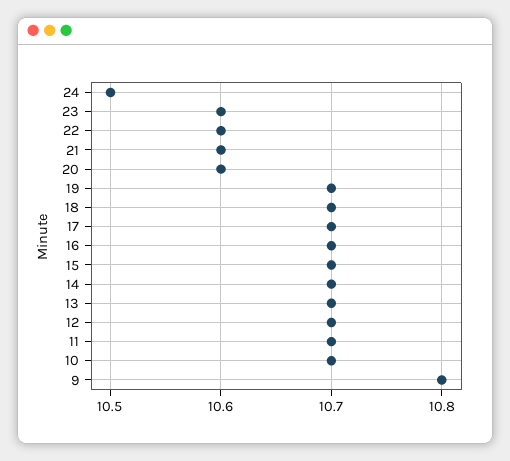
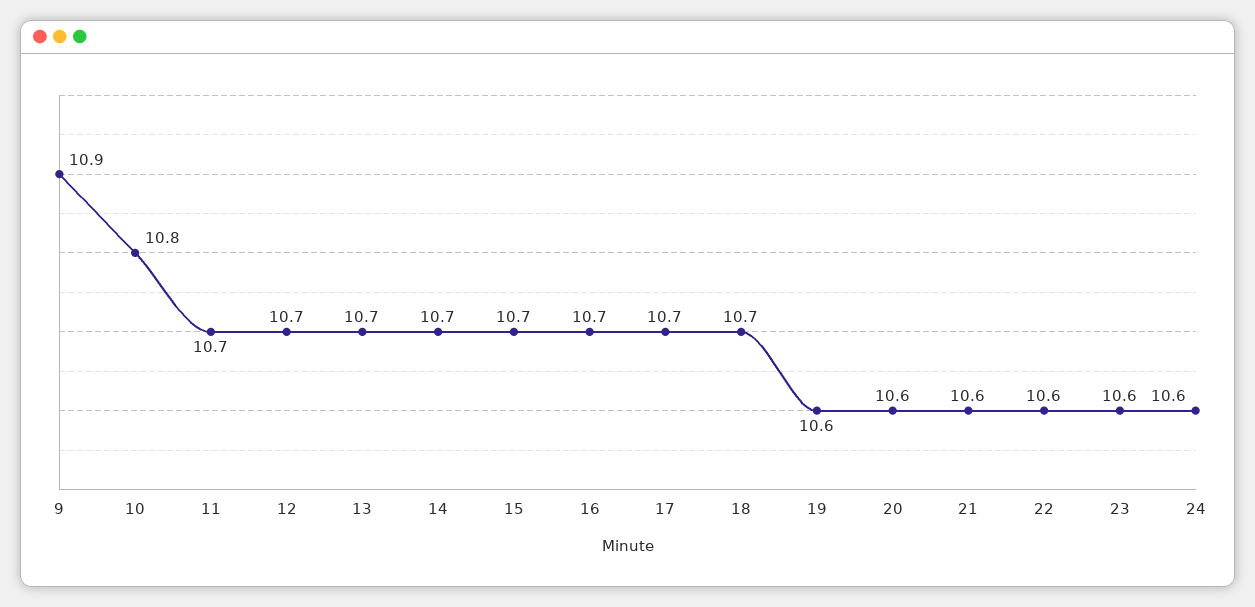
  {
-   "24": 10.5,
+   "24": 10.6,
    "23": 10.6,
    "22": 10.6,
    "21": 10.6,
    "20": 10.6,
-   "19": 10.7,
+   "19": 10.6,
    "18": 10.7,
    "17": 10.7,
    "16": 10.7,
    "15": 10.7,
    "14": 10.7,
    "13": 10.7,
    "12": 10.7,
    "11": 10.7,
-   "10": 10.7,
+   "10": 10.8,
-   "9": 10.8
+   "9": 10.9
  }

